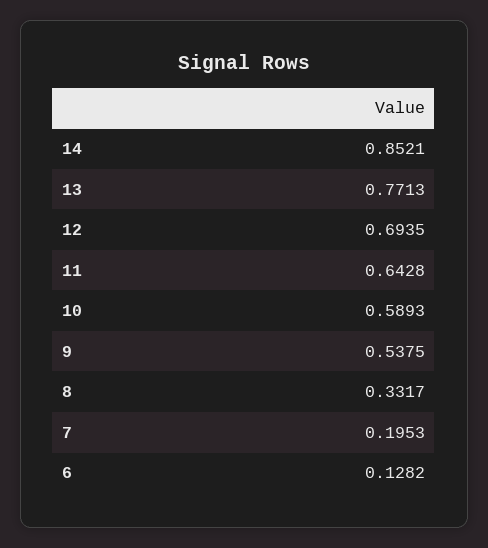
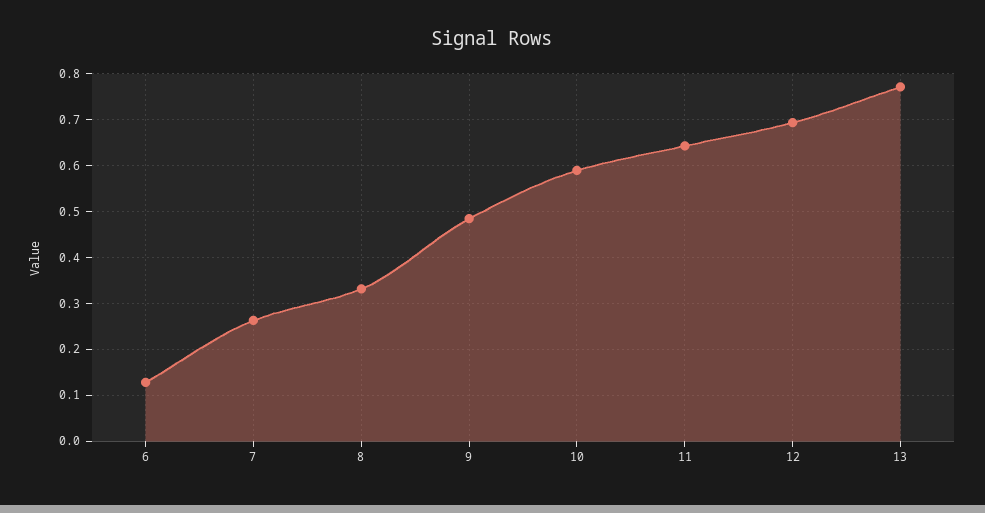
  {
-   "14": 0.8521,
    "13": 0.7713,
    "12": 0.6935,
    "11": 0.6428,
    "10": 0.5893,
-   "9": 0.5375,
+   "9": 0.48,
    "8": 0.3317,
-   "7": 0.1953,
+   "7": 0.26,
    "6": 0.1282
  }

